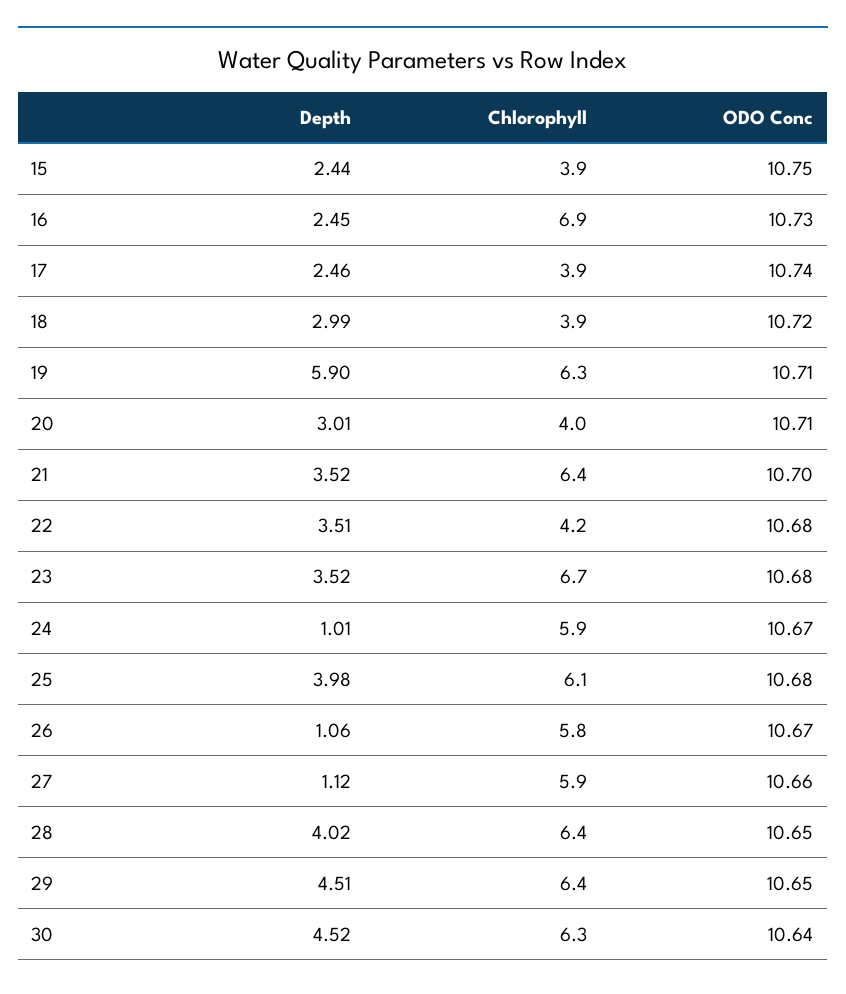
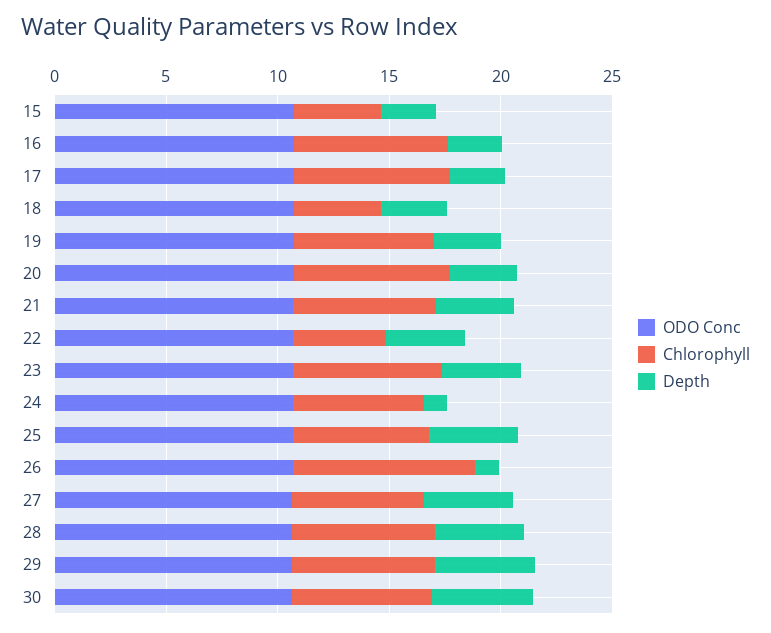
  {
    "Depth": {
      "15": 2.44,
      "16": 2.45,
      "17": 2.46,
      "18": 2.99,
-     "19": 5.9,
+     "19": 3,
      "20": 3.01,
      "21": 3.52,
      "22": 3.51,
      "23": 3.52,
      "24": 1.01,
      "25": 3.98,
      "26": 1.06,
-     "27": 1.12,
+     "27": 4,
      "28": 4.02,
      "29": 4.51,
      "30": 4.52
    },
    "Chlorophyll": {
      "15": 3.9,
      "16": 6.9,
-     "17": 3.9,
+     "17": 7,
      "18": 3.9,
      "19": 6.3,
-     "20": 4,
+     "20": 7,
      "21": 6.4,
      "22": 4.2,
      "23": 6.7,
      "24": 5.9,
      "25": 6.1,
-     "26": 5.8,
+     "26": 8,
      "27": 5.9,
      "28": 6.4,
      "29": 6.4,
      "30": 6.3
    },
    "ODO Conc": {
      "15": 10.75,
      "16": 10.73,
      "17": 10.74,
      "18": 10.72,
      "19": 10.71,
      "20": 10.71,
      "21": 10.7,
      "22": 10.68,
      "23": 10.68,
      "24": 10.67,
      "25": 10.68,
      "26": 10.67,
      "27": 10.66,
      "28": 10.65,
      "29": 10.65,
      "30": 10.64
    }
  }

